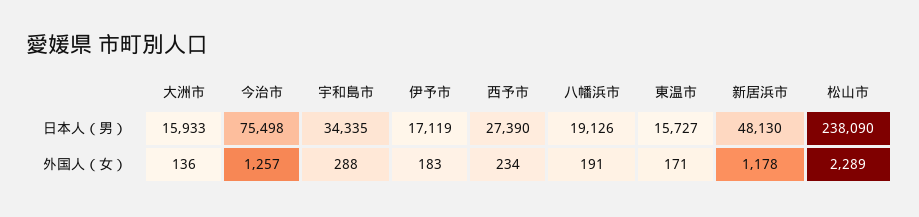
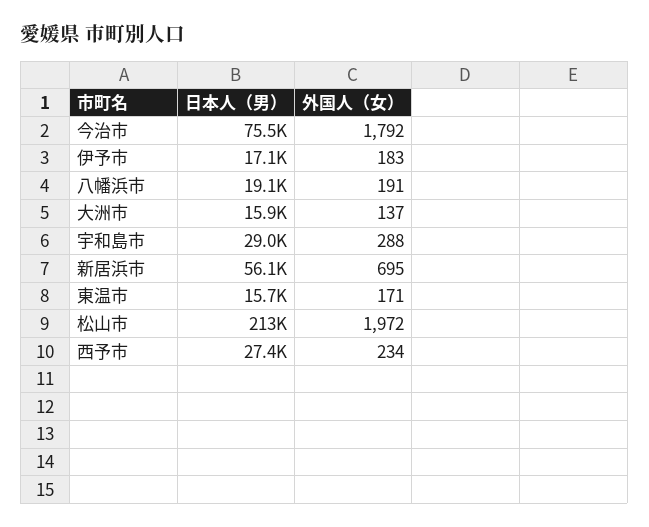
  {
    "大洲市": {
      "日本人（男）": 15933,
-     "外国人（女）": 136
+     "外国人（女）": 137
    },
    "今治市": {
      "日本人（男）": 75498,
-     "外国人（女）": 1257
+     "外国人（女）": 1792
    },
    "宇和島市": {
-     "日本人（男）": 34335,
+     "日本人（男）": 29000,
      "外国人（女）": 288
    },
    "伊予市": {
      "日本人（男）": 17119,
      "外国人（女）": 183
    },
    "西予市": {
      "日本人（男）": 27390,
      "外国人（女）": 234
    },
    "八幡浜市": {
      "日本人（男）": 19126,
      "外国人（女）": 191
    },
    "東温市": {
      "日本人（男）": 15727,
      "外国人（女）": 171
    },
    "新居浜市": {
-     "日本人（男）": 48130,
+     "日本人（男）": 56100,
-     "外国人（女）": 1178
+     "外国人（女）": 695
    },
    "松山市": {
-     "日本人（男）": 238090,
+     "日本人（男）": 213000,
-     "外国人（女）": 2289
+     "外国人（女）": 1972
    }
  }

